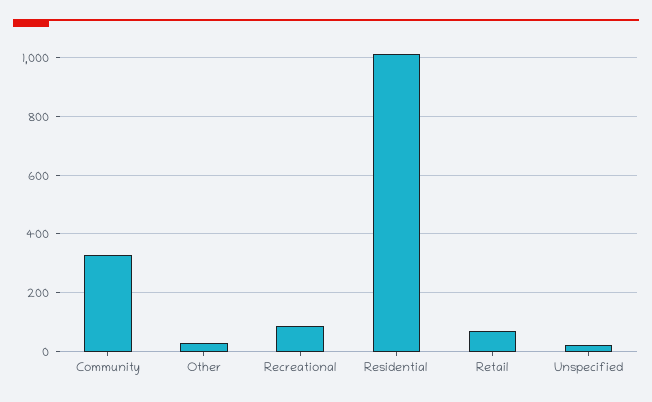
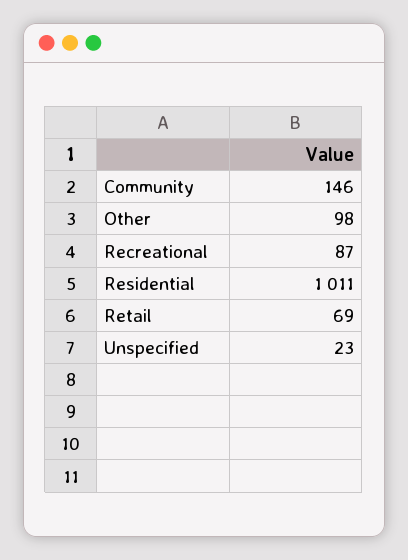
  {
-   "Community": 325,
+   "Community": 146,
-   "Other": 25,
+   "Other": 98,
    "Recreational": 87,
    "Residential": 1011,
    "Retail": 69,
    "Unspecified": 23
  }

